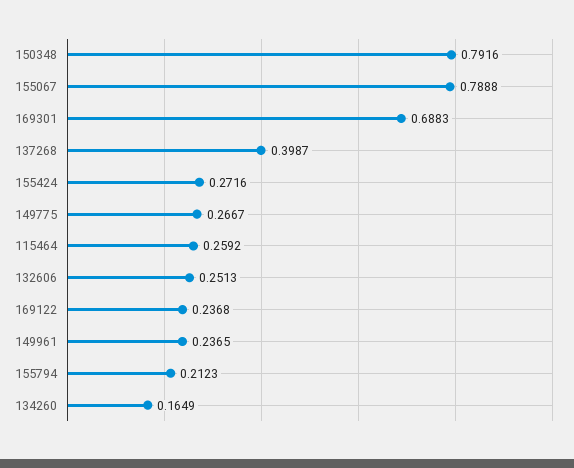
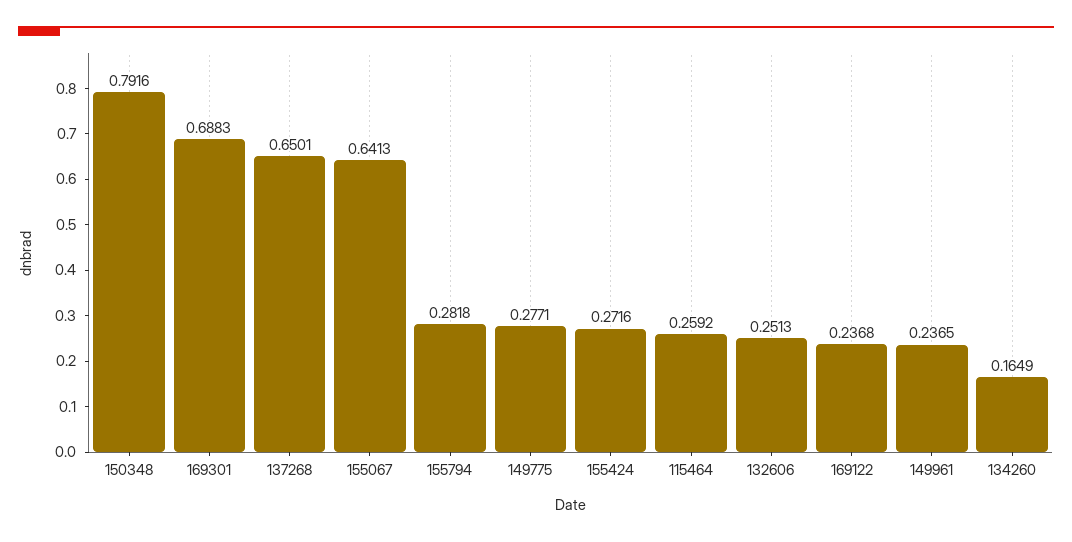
  {
    "150348": 0.7916,
-   "155067": 0.7888,
+   "155067": 0.6413,
    "169301": 0.6883,
-   "137268": 0.3987,
+   "137268": 0.6501,
    "155424": 0.2716,
-   "149775": 0.2667,
+   "149775": 0.2771,
    "115464": 0.2592,
    "132606": 0.2513,
    "169122": 0.2368,
    "149961": 0.2365,
-   "155794": 0.2123,
+   "155794": 0.2818,
    "134260": 0.1649
  }

